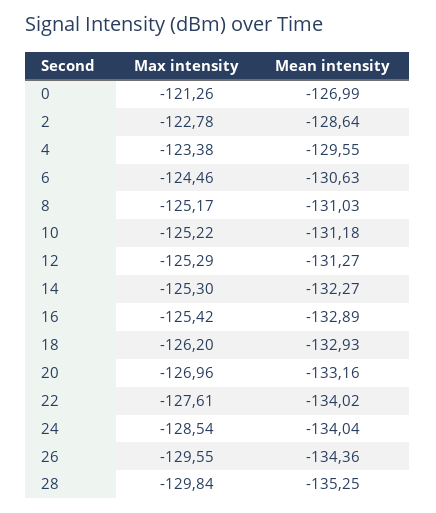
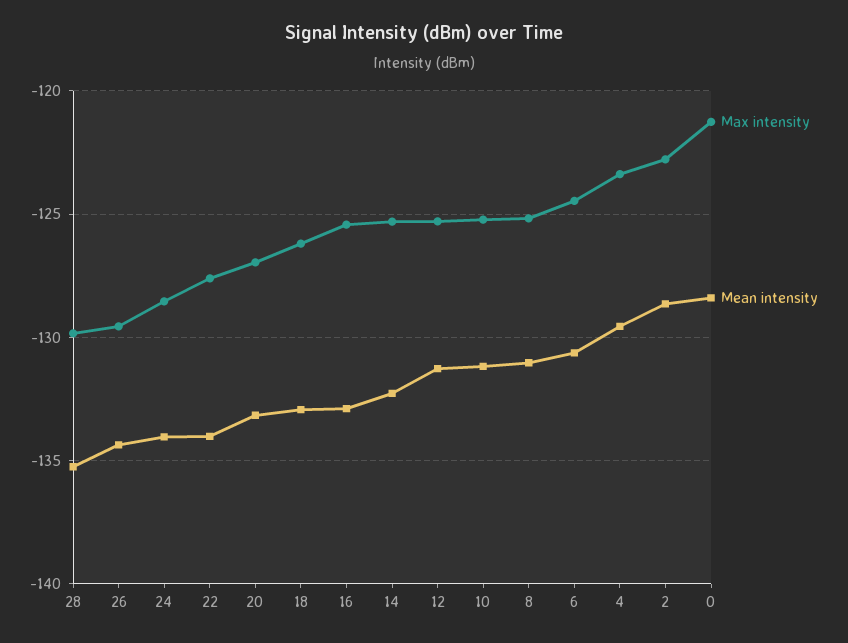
  {
    "Max intensity": {
      "0": -121.26,
      "2": -122.78,
      "4": -123.38,
      "6": -124.46,
      "8": -125.17,
      "10": -125.22,
      "12": -125.29,
      "14": -125.3,
      "16": -125.42,
      "18": -126.2,
      "20": -126.96,
      "22": -127.61,
      "24": -128.54,
      "26": -129.55,
      "28": -129.84
    },
    "Mean intensity": {
-     "0": -126.99,
+     "0": -128.5,
      "2": -128.64,
      "4": -129.55,
      "6": -130.63,
      "8": -131.03,
      "10": -131.18,
      "12": -131.27,
      "14": -132.27,
      "16": -132.89,
      "18": -132.93,
      "20": -133.16,
      "22": -134.02,
      "24": -134.04,
      "26": -134.36,
      "28": -135.25
    }
  }

